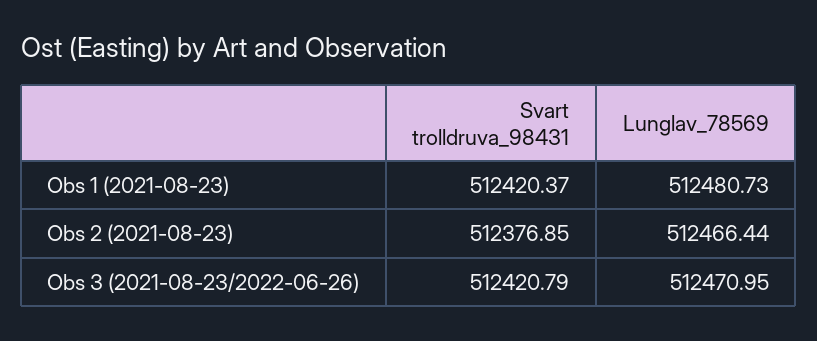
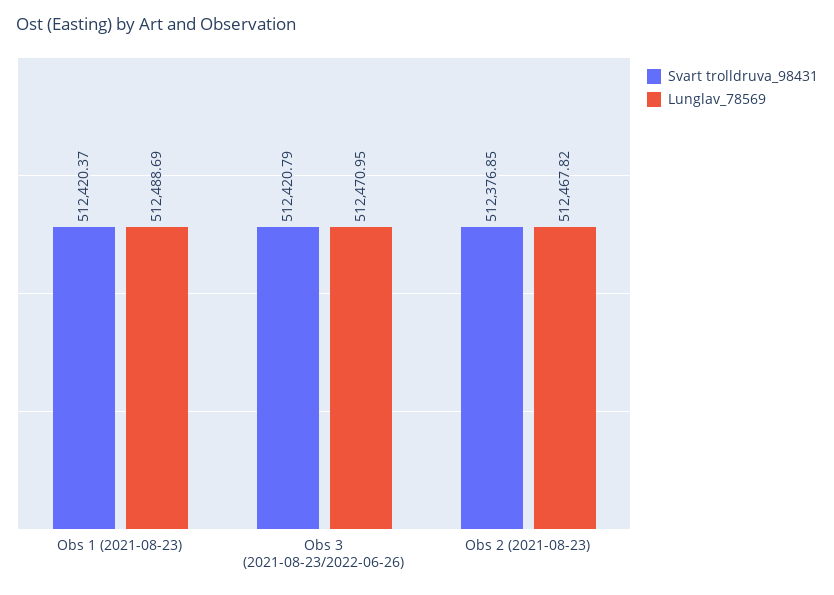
  {
    "Svart trolldruva_98431": {
      "Obs 1 (2021-08-23)": 512420.37,
      "Obs 2 (2021-08-23)": 512376.85,
      "Obs 3 (2021-08-23/2022-06-26)": 512420.79
    },
    "Lunglav_78569": {
-     "Obs 1 (2021-08-23)": 512480.73,
+     "Obs 1 (2021-08-23)": 512488.69,
-     "Obs 2 (2021-08-23)": 512466.44,
+     "Obs 2 (2021-08-23)": 512467.82,
      "Obs 3 (2021-08-23/2022-06-26)": 512470.95
    }
  }

